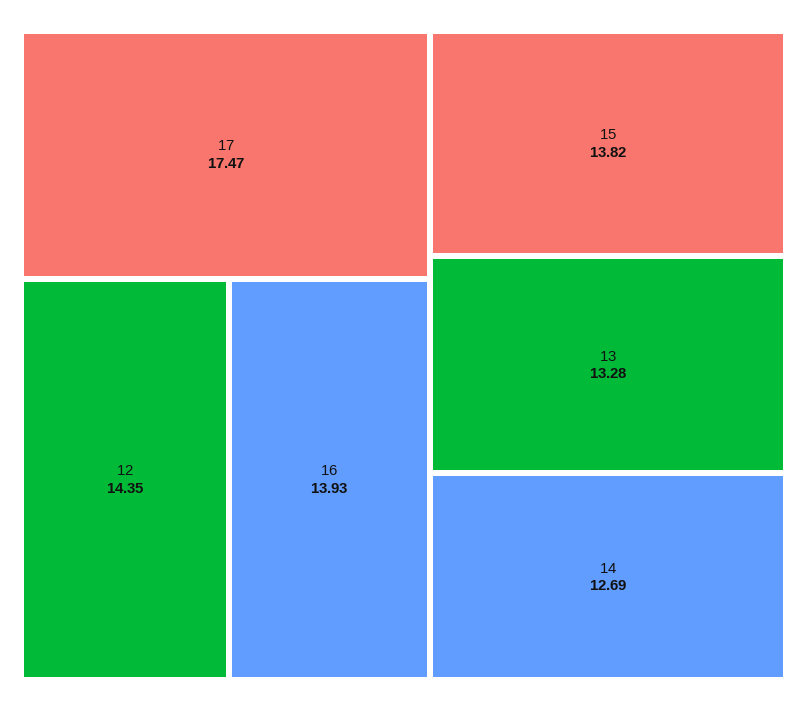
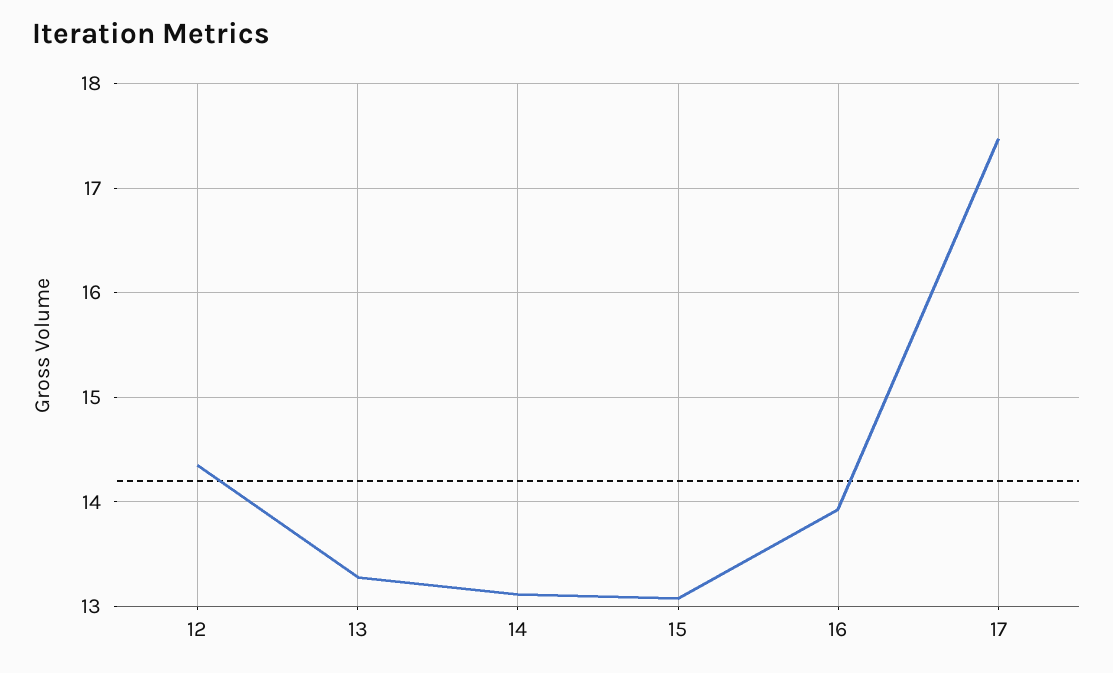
  {
    "17": 17.47,
    "12": 14.35,
    "16": 13.93,
-   "15": 13.82,
+   "15": 13.1,
    "13": 13.28,
-   "14": 12.69
+   "14": 13.1
  }

